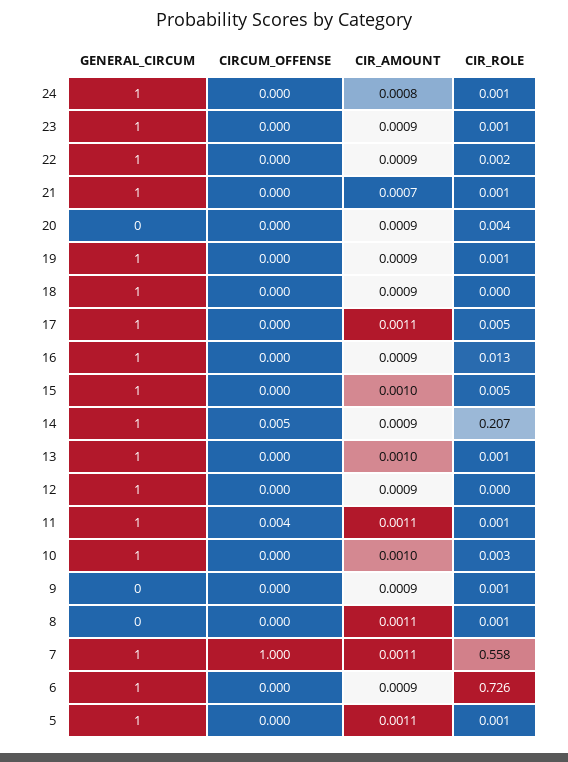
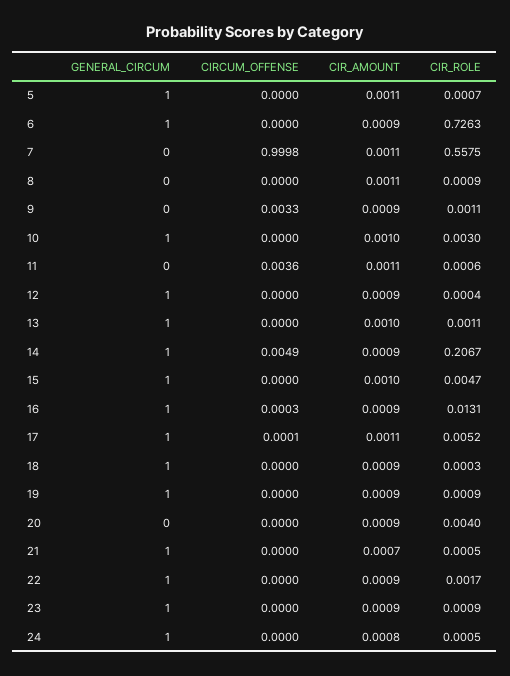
  {
    "GENERAL_CIRCUM": {
      "24": 1,
      "23": 1,
      "22": 1,
      "21": 1,
      "20": 0,
      "19": 1,
      "18": 1,
      "17": 1,
      "16": 1,
      "15": 1,
      "14": 1,
      "13": 1,
      "12": 1,
-     "11": 1,
+     "11": 0,
      "10": 1,
      "9": 0,
      "8": 0,
-     "7": 1,
+     "7": 0,
      "6": 1,
      "5": 1
    },
    "CIRCUM_OFFENSE": {
      "24": 0,
      "23": 0,
      "22": 0,
      "21": 0,
      "20": 0,
      "19": 0,
      "18": 0,
      "17": 0.0001,
      "16": 0.0003,
      "15": 0,
      "14": 0.0049,
      "13": 0,
      "12": 0,
      "11": 0.0036,
      "10": 0,
-     "9": 0,
+     "9": 0.0033,
      "8": 0,
      "7": 0.9998,
      "6": 0,
      "5": 0
    },
    "CIR_AMOUNT": {
      "24": 0.0008,
      "23": 0.0009,
      "22": 0.0009,
      "21": 0.0007,
      "20": 0.0009,
      "19": 0.0009,
      "18": 0.0009,
      "17": 0.0011,
      "16": 0.0009,
      "15": 0.001,
      "14": 0.0009,
      "13": 0.001,
      "12": 0.0009,
      "11": 0.0011,
      "10": 0.001,
      "9": 0.0009,
      "8": 0.0011,
      "7": 0.0011,
      "6": 0.0009,
      "5": 0.0011
    },
    "CIR_ROLE": {
      "24": 0.0005,
      "23": 0.0009,
      "22": 0.0017,
      "21": 0.0005,
      "20": 0.004,
      "19": 0.0009,
      "18": 0.0003,
      "17": 0.0052,
      "16": 0.0131,
      "15": 0.0047,
      "14": 0.2067,
      "13": 0.0011,
      "12": 0.0004,
      "11": 0.0006,
      "10": 0.003,
      "9": 0.0011,
      "8": 0.0009,
      "7": 0.5575,
      "6": 0.7263,
      "5": 0.0007
    }
  }

